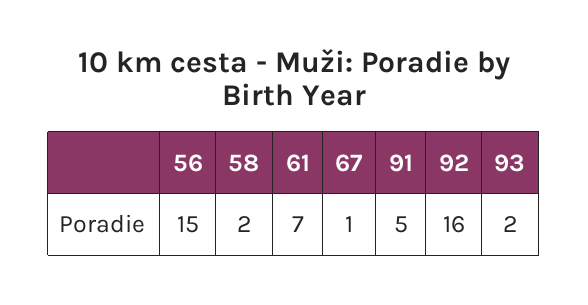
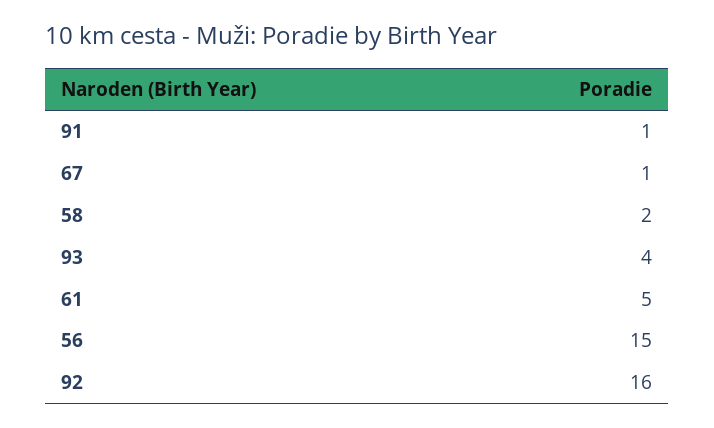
  {
    "56": 15,
    "58": 2,
-   "61": 7,
+   "61": 5,
    "67": 1,
-   "91": 5,
+   "91": 1,
    "92": 16,
-   "93": 2
+   "93": 4
  }

